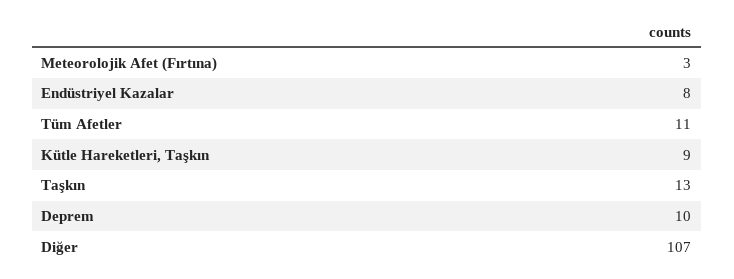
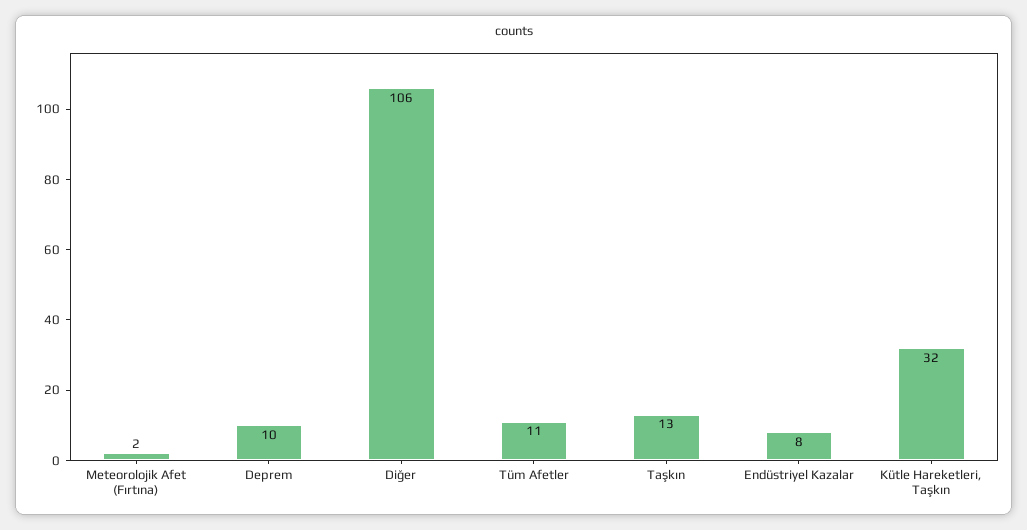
  {
-   "Meteorolojik Afet (Fırtına)": 3,
+   "Meteorolojik Afet (Fırtına)": 2,
    "Endüstriyel Kazalar": 8,
    "Tüm Afetler": 11,
-   "Kütle Hareketleri, Taşkın": 9,
+   "Kütle Hareketleri, Taşkın": 32,
    "Taşkın": 13,
    "Deprem": 10,
-   "Diğer": 107
+   "Diğer": 106
  }

